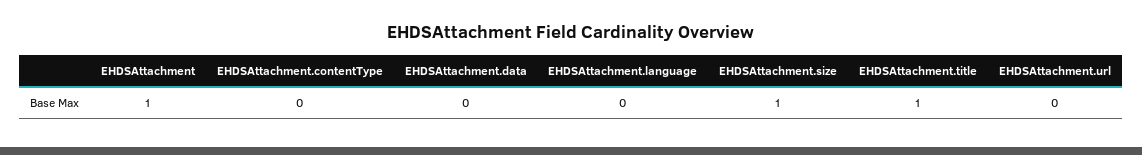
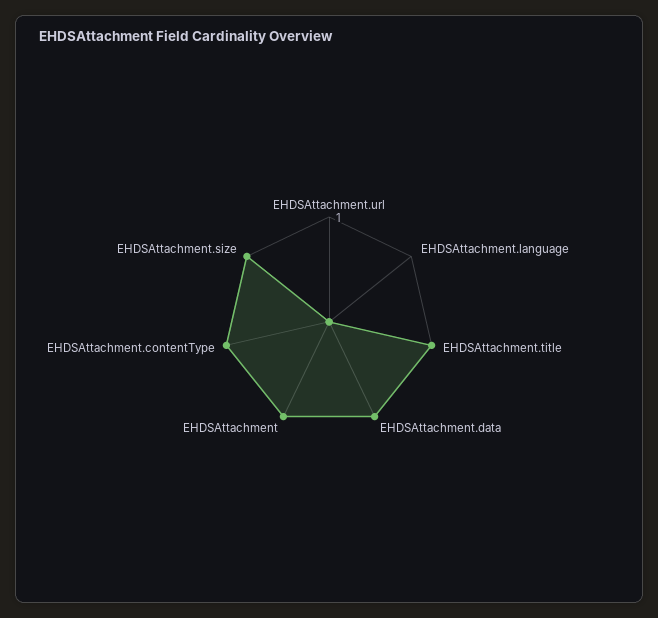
  {
    "EHDSAttachment": 1,
-   "EHDSAttachment.contentType": 0,
+   "EHDSAttachment.contentType": 1,
-   "EHDSAttachment.data": 0,
+   "EHDSAttachment.data": 1,
    "EHDSAttachment.language": 0,
    "EHDSAttachment.size": 1,
    "EHDSAttachment.title": 1,
    "EHDSAttachment.url": 0
  }

